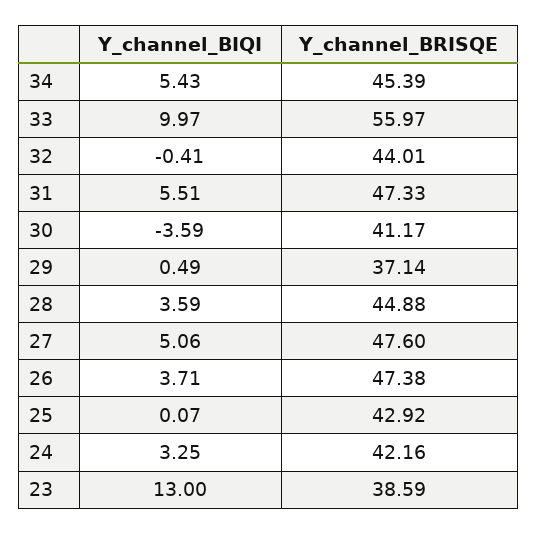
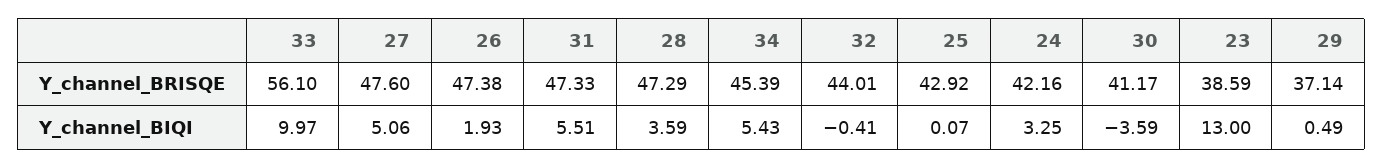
  {
    "Y_channel_BIQI": {
      "34": 5.43,
      "33": 9.97,
      "32": -0.41,
      "31": 5.51,
      "30": -3.59,
      "29": 0.49,
      "28": 3.59,
      "27": 5.06,
-     "26": 3.71,
+     "26": 1.93,
      "25": 0.07,
      "24": 3.25,
      "23": 13
    },
    "Y_channel_BRISQE": {
      "34": 45.39,
-     "33": 55.97,
+     "33": 56.1,
      "32": 44.01,
      "31": 47.33,
      "30": 41.17,
      "29": 37.14,
-     "28": 44.88,
+     "28": 47.29,
      "27": 47.6,
      "26": 47.38,
      "25": 42.92,
      "24": 42.16,
      "23": 38.59
    }
  }

